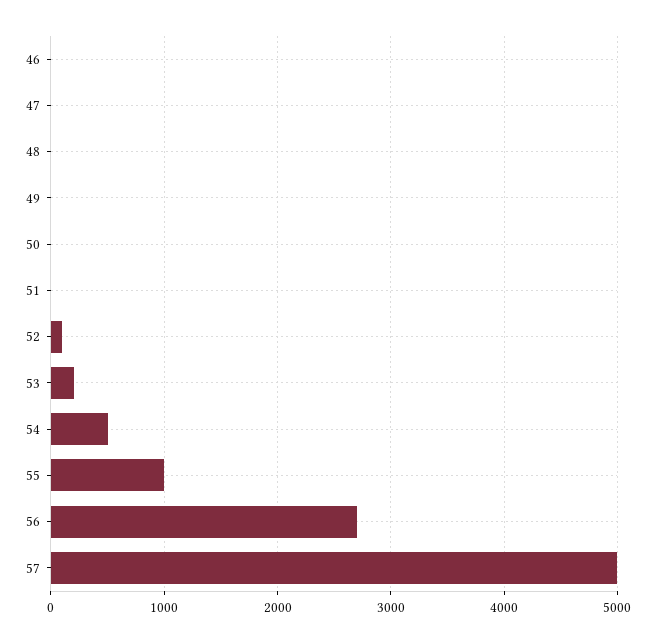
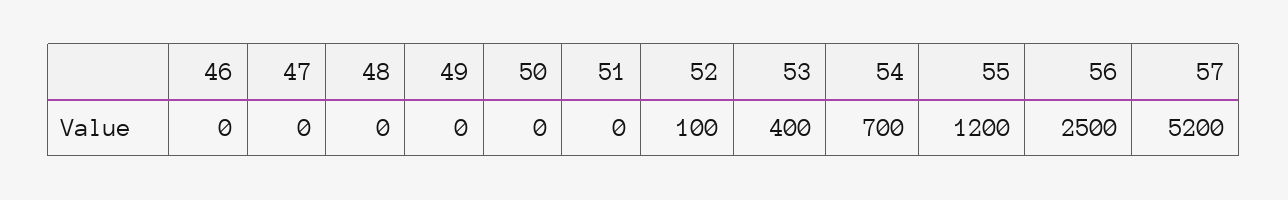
  {
    "46": 0,
    "47": 0,
    "48": 0,
    "49": 0,
    "50": 0,
    "51": 0,
    "52": 100,
-   "53": 200,
+   "53": 400,
-   "54": 500,
+   "54": 700,
-   "55": 1000,
+   "55": 1200,
-   "56": 2700,
+   "56": 2500,
-   "57": 5000
+   "57": 5200
  }

